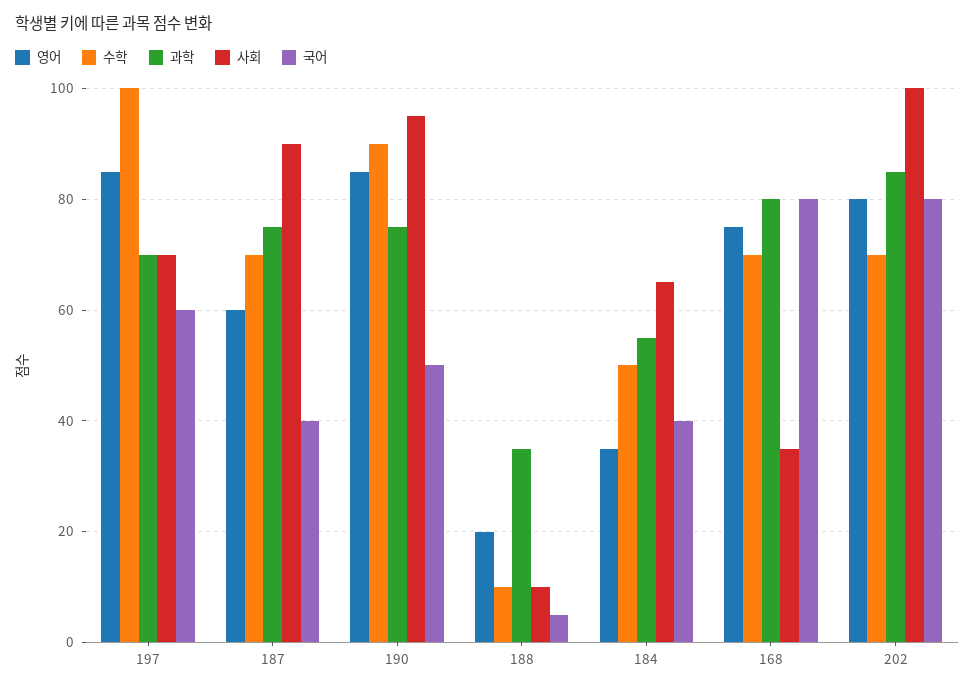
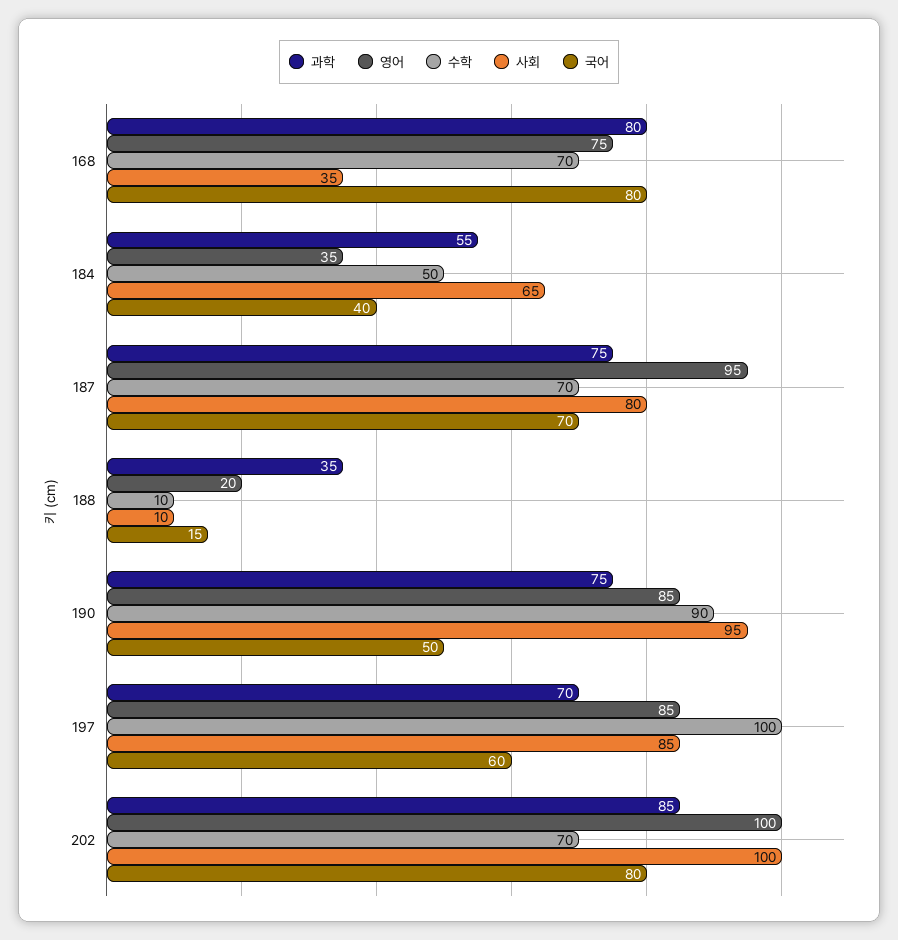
  {
    "영어": {
      "197": 85,
-     "187": 60,
+     "187": 95,
      "190": 85,
      "188": 20,
      "184": 35,
      "168": 75,
-     "202": 80
+     "202": 100
    },
    "수학": {
      "197": 100,
      "187": 70,
      "190": 90,
      "188": 10,
      "184": 50,
      "168": 70,
      "202": 70
    },
    "과학": {
      "197": 70,
      "187": 75,
      "190": 75,
      "188": 35,
      "184": 55,
      "168": 80,
      "202": 85
    },
    "사회": {
-     "197": 70,
+     "197": 85,
-     "187": 90,
+     "187": 80,
      "190": 95,
      "188": 10,
      "184": 65,
      "168": 35,
      "202": 100
    },
    "국어": {
      "197": 60,
-     "187": 40,
+     "187": 70,
      "190": 50,
-     "188": 5,
+     "188": 15,
      "184": 40,
      "168": 80,
      "202": 80
    }
  }

